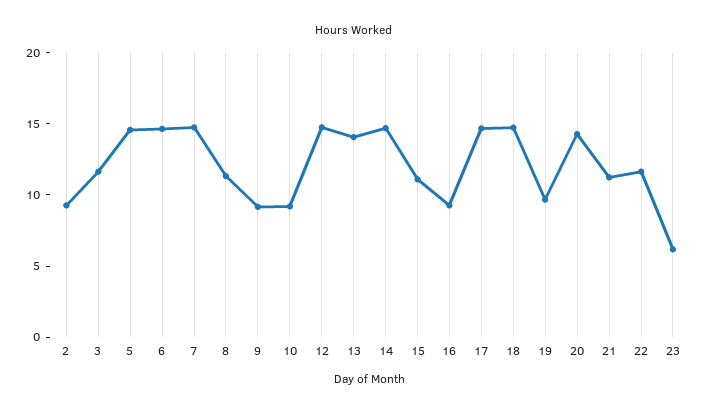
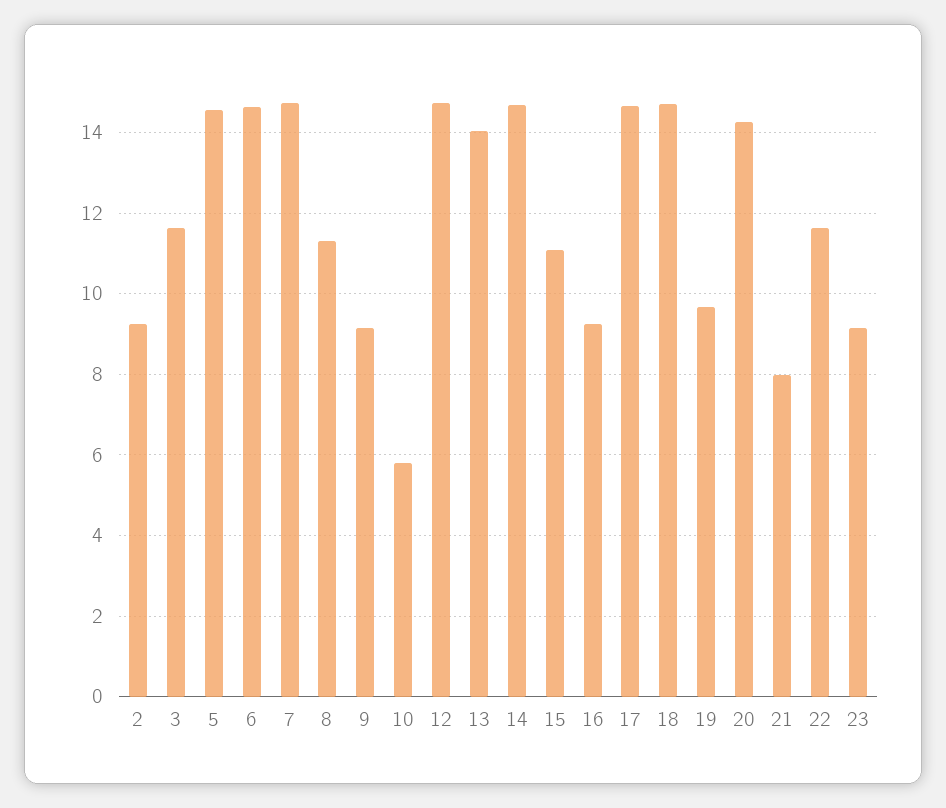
  {
    "2": 9.2,
    "3": 11.6,
    "5": 14.6,
    "6": 14.6,
    "7": 14.8,
    "8": 11.4,
    "9": 9.2,
-   "10": 9,
+   "10": 5.8,
    "12": 14.8,
    "13": 14,
    "14": 14.6,
    "15": 11,
    "16": 9.2,
    "17": 14.6,
    "18": 14.8,
    "19": 9.6,
    "20": 14.2,
-   "21": 11,
+   "21": 8,
    "22": 11.6,
-   "23": 6
+   "23": 9.2
  }

